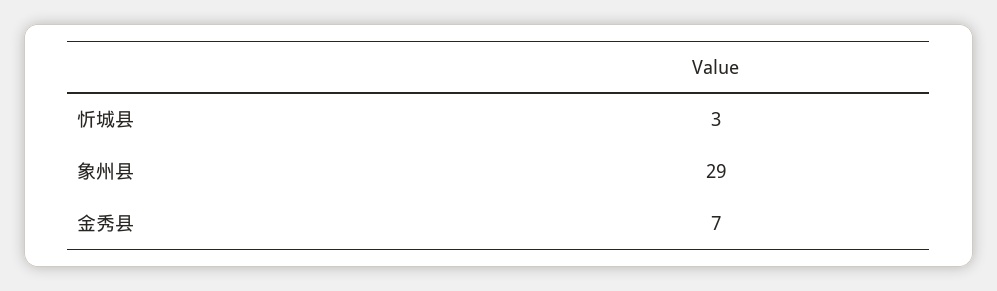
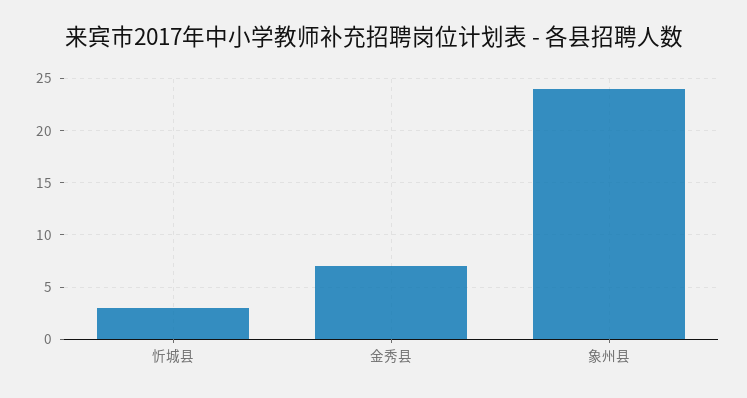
  {
    "忻城县": 3,
-   "象州县": 29,
+   "象州县": 24,
    "金秀县": 7
  }

